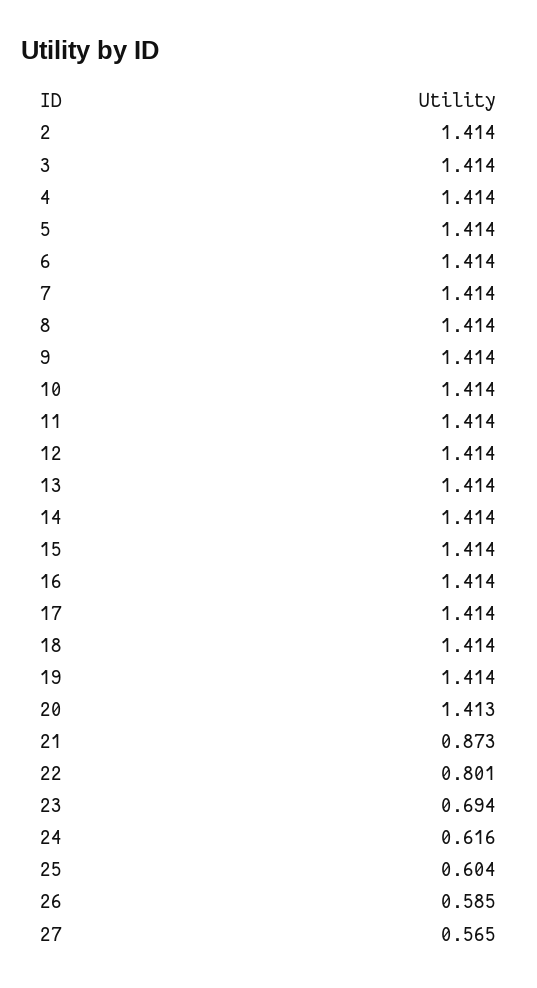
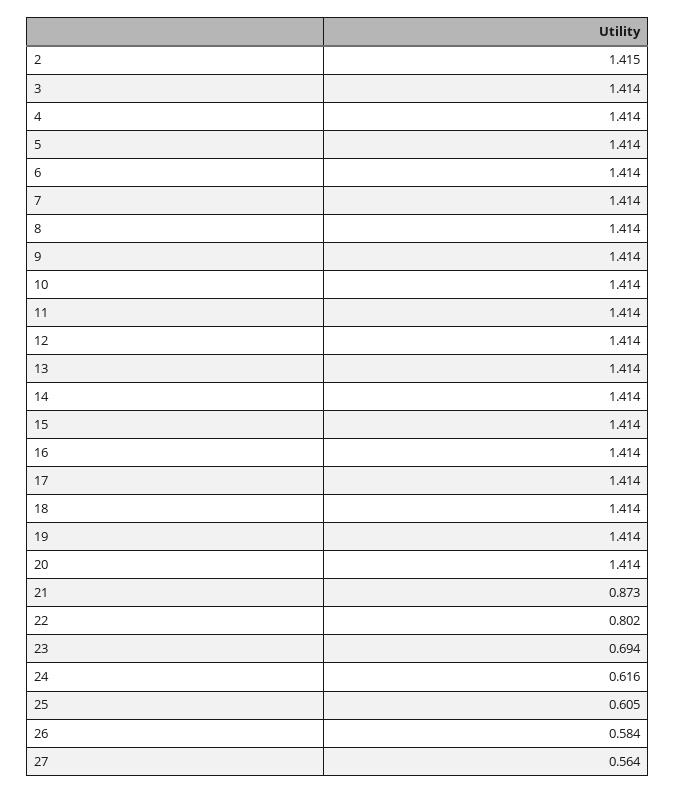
  {
-   "2": 1.414,
+   "2": 1.415,
    "3": 1.414,
    "4": 1.414,
    "5": 1.414,
    "6": 1.414,
    "7": 1.414,
    "8": 1.414,
    "9": 1.414,
    "10": 1.414,
    "11": 1.414,
    "12": 1.414,
    "13": 1.414,
    "14": 1.414,
    "15": 1.414,
    "16": 1.414,
    "17": 1.414,
    "18": 1.414,
    "19": 1.414,
-   "20": 1.413,
+   "20": 1.414,
    "21": 0.873,
-   "22": 0.801,
+   "22": 0.802,
    "23": 0.694,
    "24": 0.616,
-   "25": 0.604,
+   "25": 0.605,
-   "26": 0.585,
+   "26": 0.584,
-   "27": 0.565
+   "27": 0.564
  }

